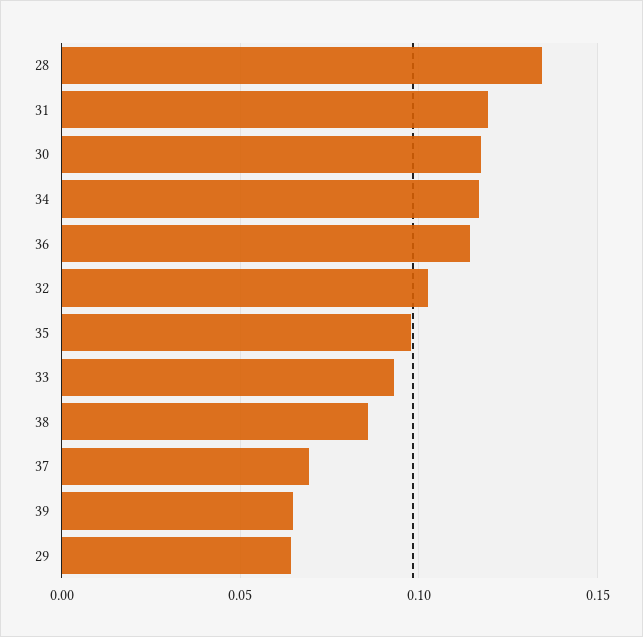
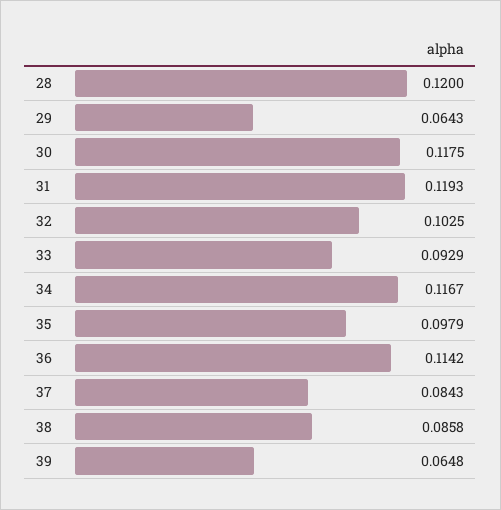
  {
-   "28": 0.135,
+   "28": 0.12,
    "31": 0.1193,
    "30": 0.1175,
    "34": 0.1167,
    "36": 0.1142,
    "32": 0.1025,
    "35": 0.0979,
    "33": 0.0929,
    "38": 0.0858,
-   "37": 0.07,
+   "37": 0.0843,
    "39": 0.0648,
    "29": 0.0643
  }

